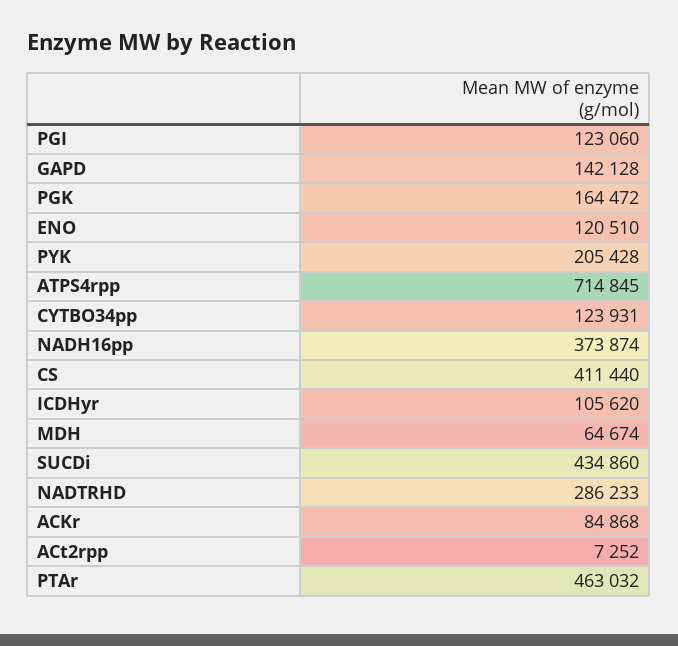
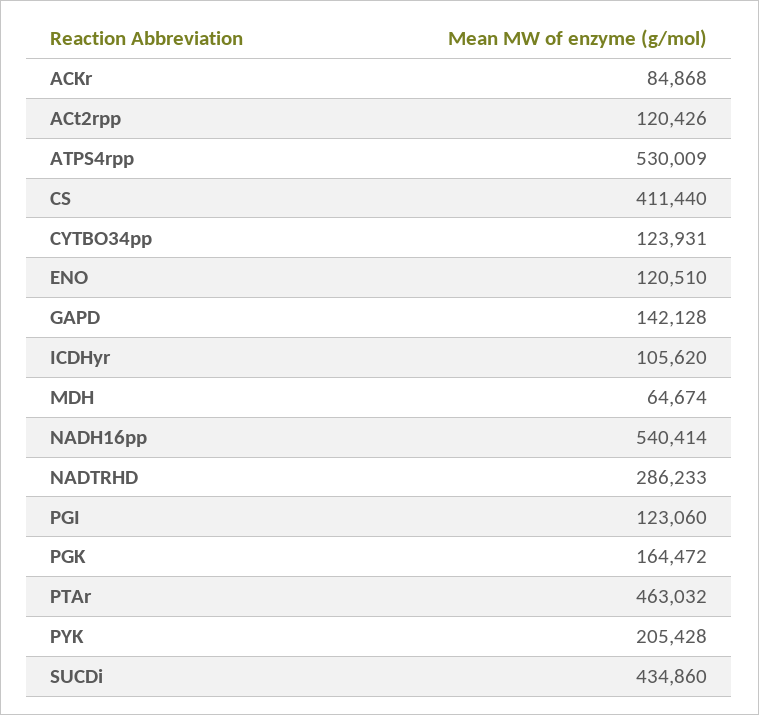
  {
    "PGI": 123060,
    "GAPD": 142128,
    "PGK": 164472,
    "ENO": 120510,
    "PYK": 205428,
-   "ATPS4rpp": 714845,
+   "ATPS4rpp": 530009,
    "CYTBO34pp": 123931,
-   "NADH16pp": 373874,
+   "NADH16pp": 540414,
    "CS": 411440,
    "ICDHyr": 105620,
    "MDH": 64674,
    "SUCDi": 434860,
    "NADTRHD": 286233,
    "ACKr": 84868,
-   "ACt2rpp": 7252,
+   "ACt2rpp": 120426,
    "PTAr": 463032
  }

